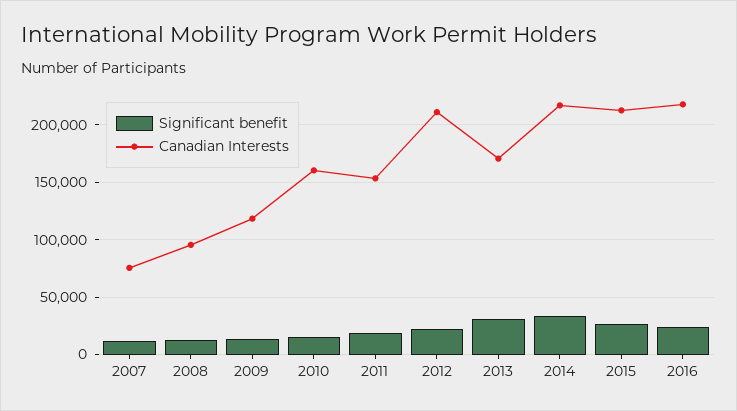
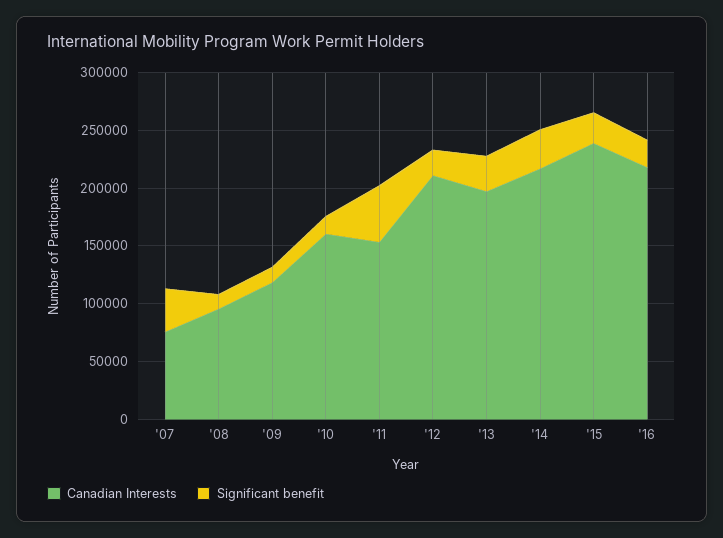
  {
    "Significant benefit": {
-     "2007": 10000,
+     "2007": 40000,
      "2008": 10000,
      "2009": 10000,
      "2010": 20000,
-     "2011": 20000,
+     "2011": 50000,
      "2012": 20000,
      "2013": 30000,
      "2014": 30000,
      "2015": 30000,
      "2016": 20000
    },
    "Canadian Interests": {
      "2007": 80000,
      "2008": 100000,
      "2009": 120000,
      "2010": 160000,
      "2011": 150000,
      "2012": 210000,
-     "2013": 170000,
+     "2013": 200000,
      "2014": 220000,
-     "2015": 210000,
+     "2015": 240000,
      "2016": 220000
    }
  }

